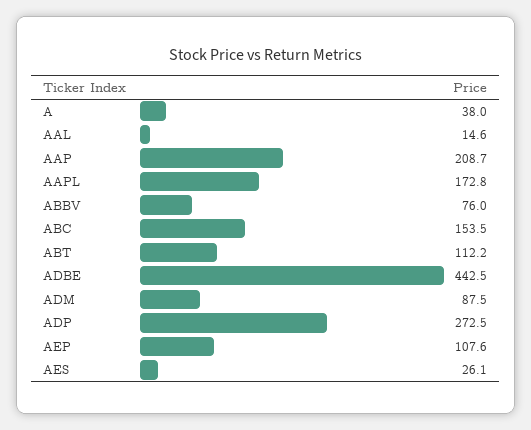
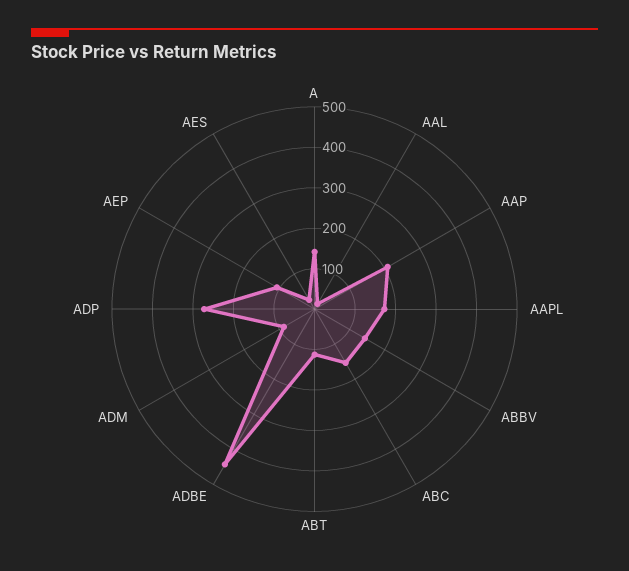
  {
-   "A": 38,
+   "A": 140,
    "AAL": 14.6,
    "AAP": 208.7,
    "AAPL": 172.8,
-   "ABBV": 76,
+   "ABBV": 140,
    "ABC": 153.5,
    "ABT": 112.2,
    "ADBE": 442.5,
    "ADM": 87.5,
    "ADP": 272.5,
    "AEP": 107.6,
    "AES": 26.1
  }

